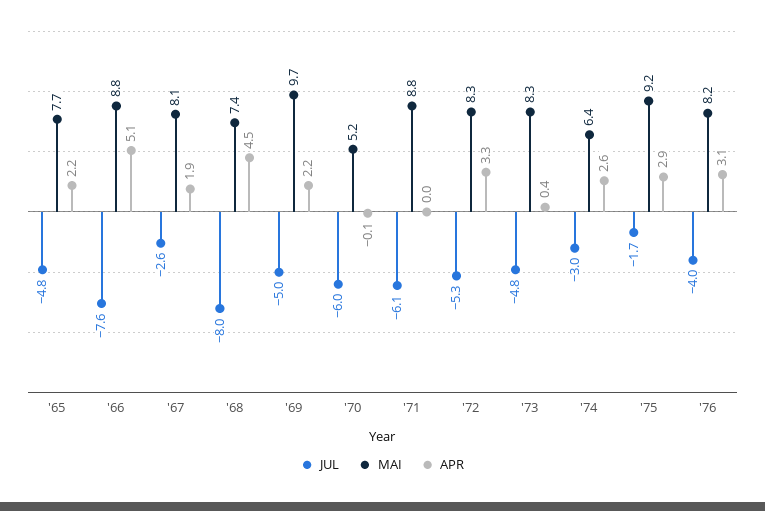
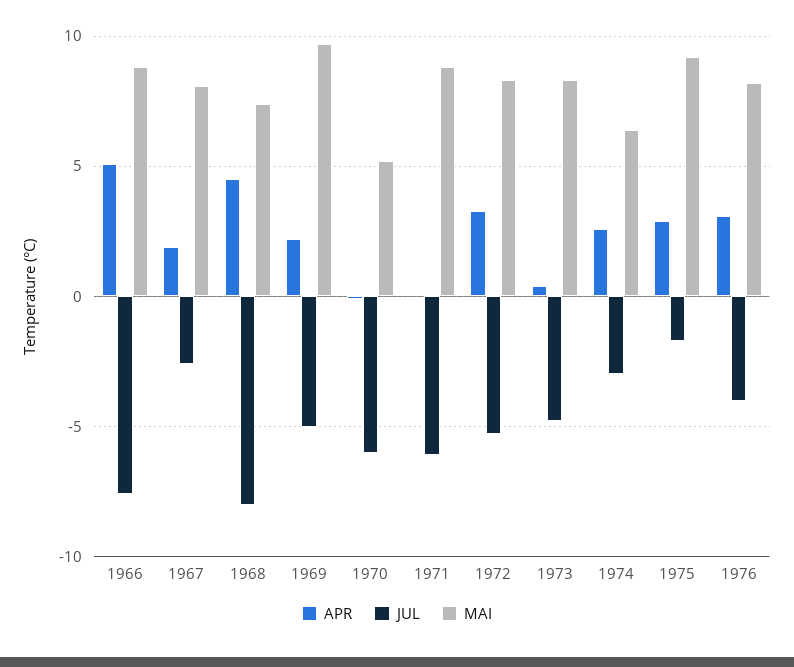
  {
    "JUL": {
-     "'65": -4.8,
      "'66": -7.6,
      "'67": -2.6,
      "'68": -8,
      "'69": -5,
      "'70": -6,
      "'71": -6.1,
      "'72": -5.3,
      "'73": -4.8,
      "'74": -3,
      "'75": -1.7,
      "'76": -4
    },
    "MAI": {
-     "'65": 7.7,
      "'66": 8.8,
      "'67": 8.1,
      "'68": 7.4,
      "'69": 9.7,
      "'70": 5.2,
      "'71": 8.8,
      "'72": 8.3,
      "'73": 8.3,
      "'74": 6.4,
      "'75": 9.2,
      "'76": 8.2
    },
    "APR": {
-     "'65": 2.2,
      "'66": 5.1,
      "'67": 1.9,
      "'68": 4.5,
      "'69": 2.2,
      "'70": -0.1,
      "'71": 0,
      "'72": 3.3,
      "'73": 0.4,
      "'74": 2.6,
      "'75": 2.9,
      "'76": 3.1
    }
  }

